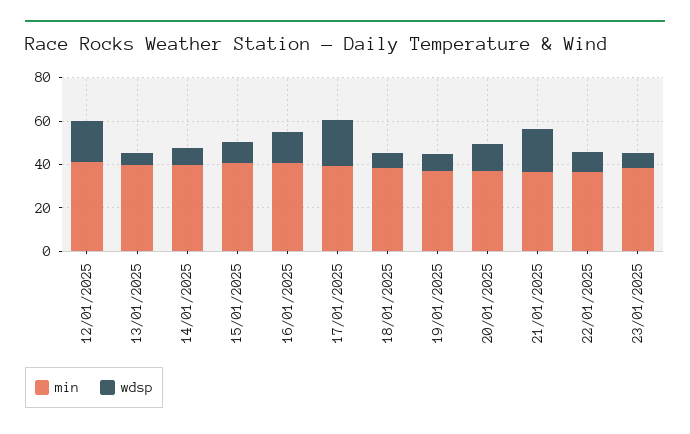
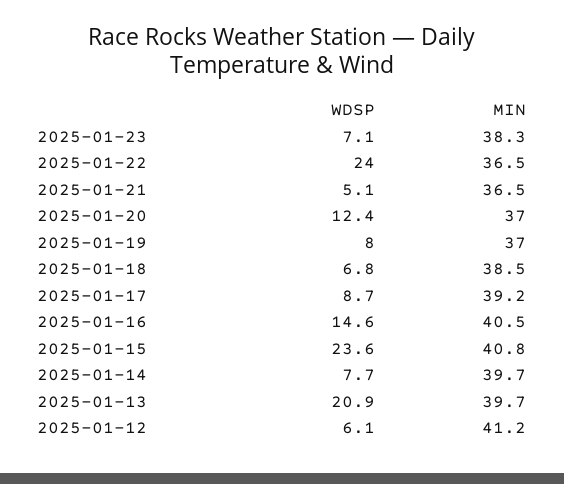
  {
    "min": {
      "12/01/2025": 41.2,
      "13/01/2025": 39.7,
      "14/01/2025": 39.7,
      "15/01/2025": 40.8,
      "16/01/2025": 40.5,
      "17/01/2025": 39.2,
      "18/01/2025": 38.5,
      "19/01/2025": 37,
      "20/01/2025": 37,
      "21/01/2025": 36.5,
      "22/01/2025": 36.5,
      "23/01/2025": 38.3
    },
    "wdsp": {
-     "12/01/2025": 20,
+     "12/01/2025": 6.1,
-     "13/01/2025": 5,
+     "13/01/2025": 20.9,
      "14/01/2025": 7.7,
-     "15/01/2025": 10,
+     "15/01/2025": 23.6,
      "16/01/2025": 14.6,
-     "17/01/2025": 20,
+     "17/01/2025": 8.7,
      "18/01/2025": 6.8,
      "19/01/2025": 8,
      "20/01/2025": 12.4,
-     "21/01/2025": 20,
+     "21/01/2025": 5.1,
-     "22/01/2025": 10,
+     "22/01/2025": 24,
      "23/01/2025": 7.1
    }
  }

